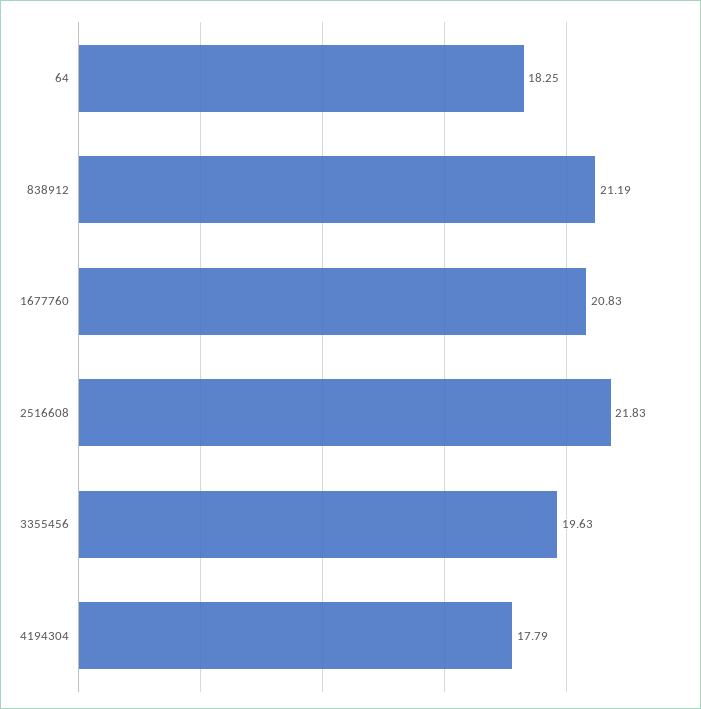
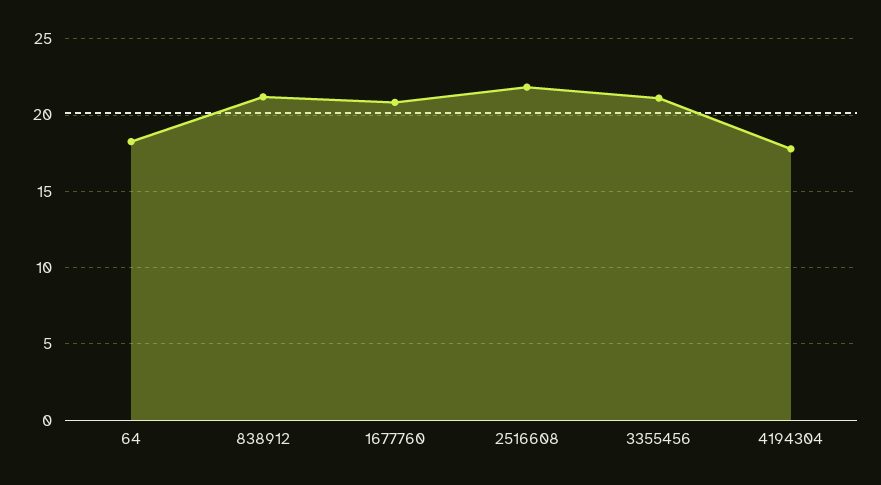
  {
    "64": 18.25,
    "838912": 21.19,
    "1677760": 20.83,
    "2516608": 21.83,
-   "3355456": 19.63,
+   "3355456": 21,
    "4194304": 17.79
  }

